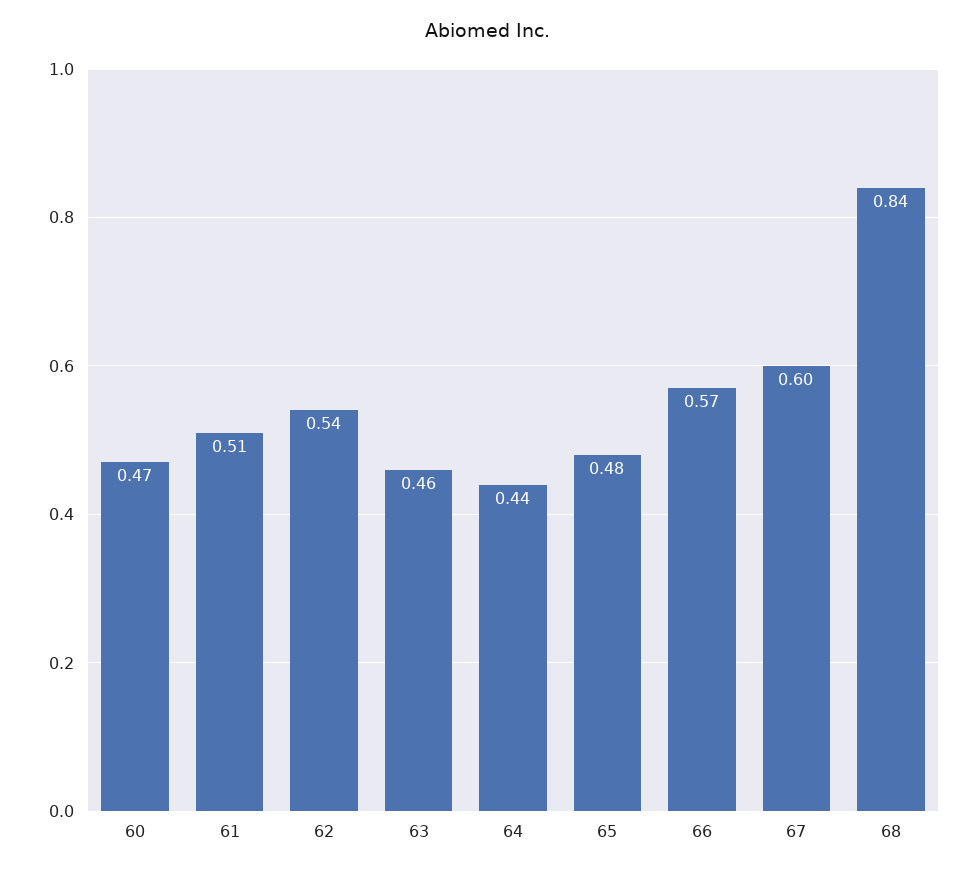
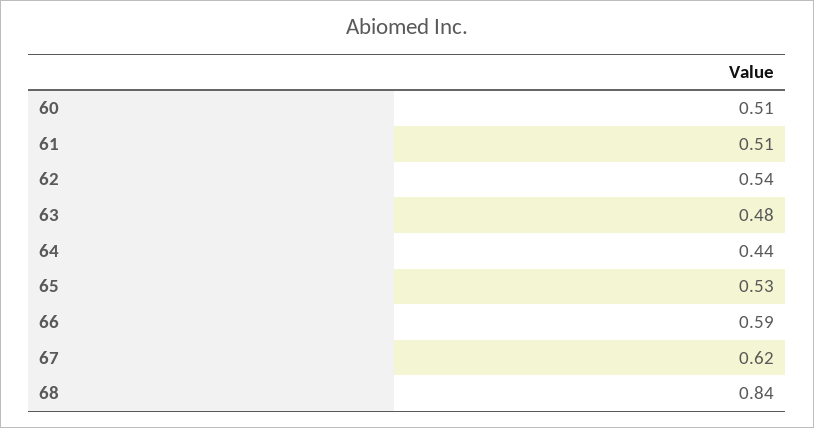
  {
-   "60": 0.47,
+   "60": 0.51,
    "61": 0.51,
    "62": 0.54,
-   "63": 0.46,
+   "63": 0.48,
    "64": 0.44,
-   "65": 0.48,
+   "65": 0.53,
-   "66": 0.57,
+   "66": 0.59,
-   "67": 0.6,
+   "67": 0.62,
    "68": 0.84
  }

